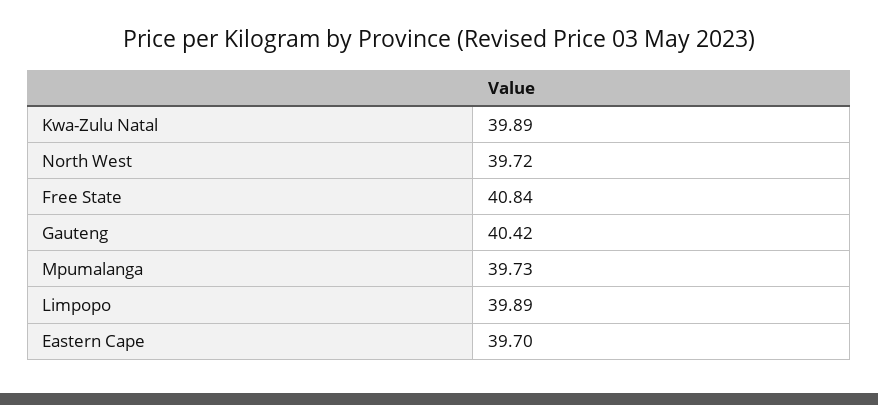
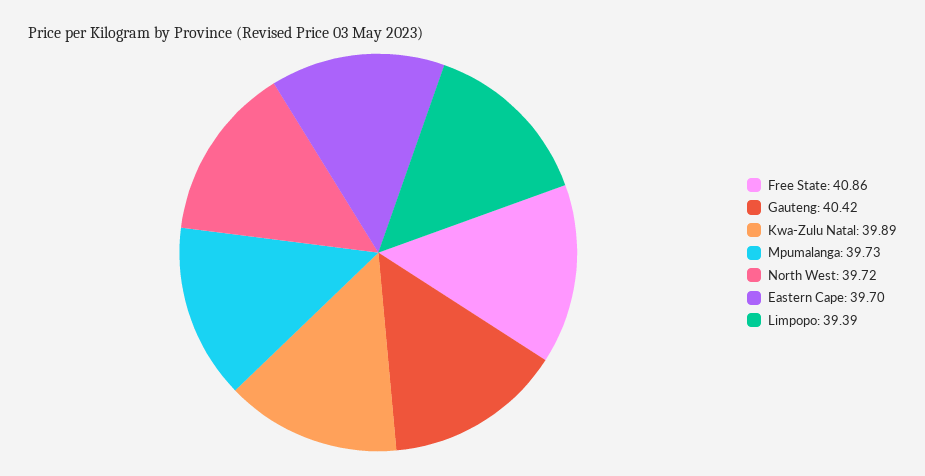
  {
    "Kwa-Zulu Natal": 39.89,
    "North West": 39.72,
-   "Free State": 40.84,
+   "Free State": 40.86,
    "Gauteng": 40.42,
    "Mpumalanga": 39.73,
-   "Limpopo": 39.89,
+   "Limpopo": 39.39,
    "Eastern Cape": 39.7
  }

